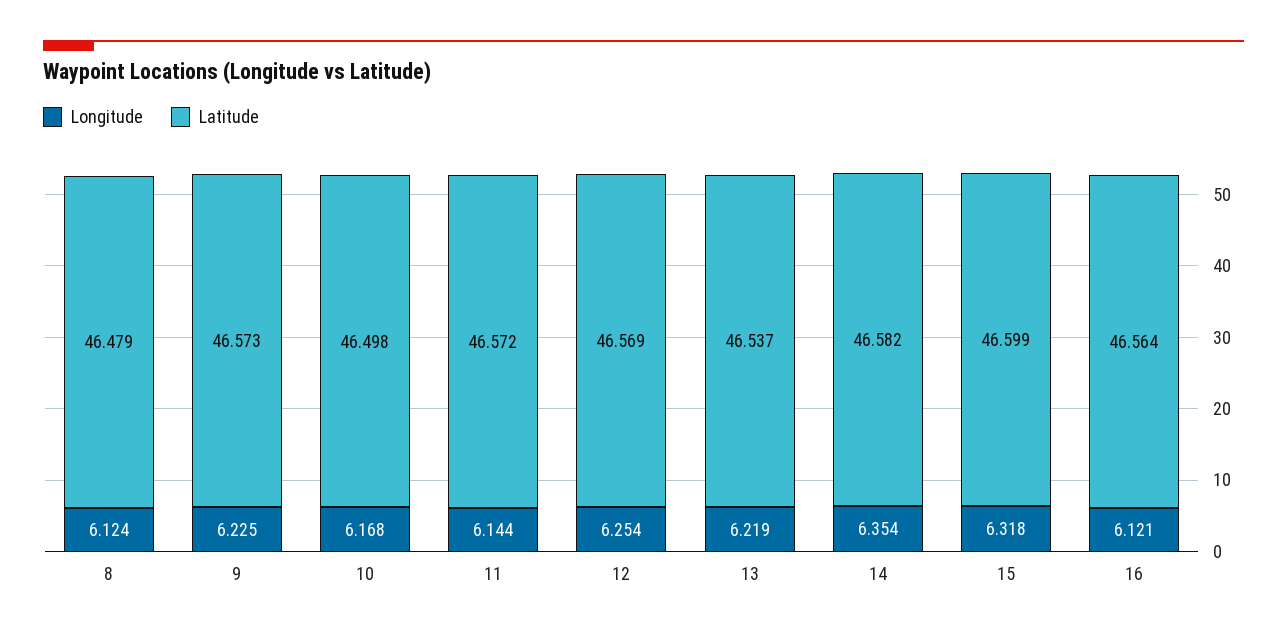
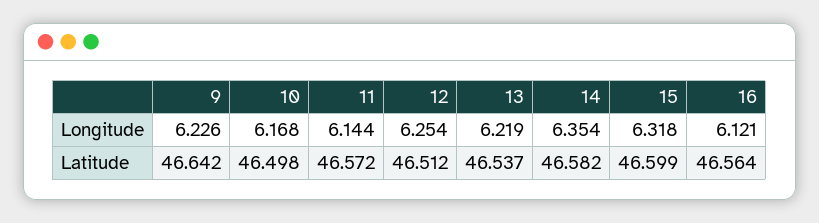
  {
    "Longitude": {
-     "8": 6.124,
-     "9": 6.225,
+     "9": 6.226,
      "10": 6.168,
      "11": 6.144,
      "12": 6.254,
      "13": 6.219,
      "14": 6.354,
      "15": 6.318,
      "16": 6.121
    },
    "Latitude": {
-     "8": 46.479,
-     "9": 46.573,
+     "9": 46.642,
      "10": 46.498,
      "11": 46.572,
-     "12": 46.569,
+     "12": 46.512,
      "13": 46.537,
      "14": 46.582,
      "15": 46.599,
      "16": 46.564
    }
  }

